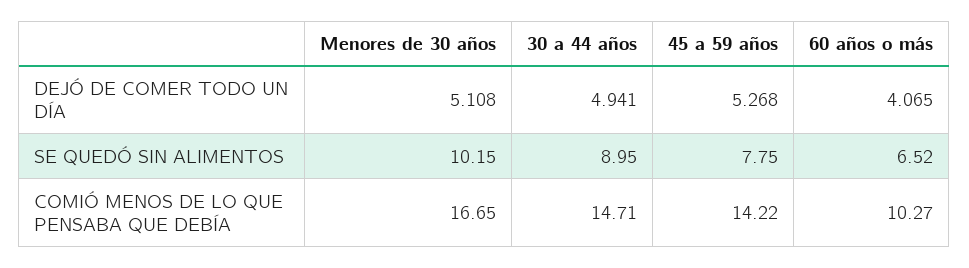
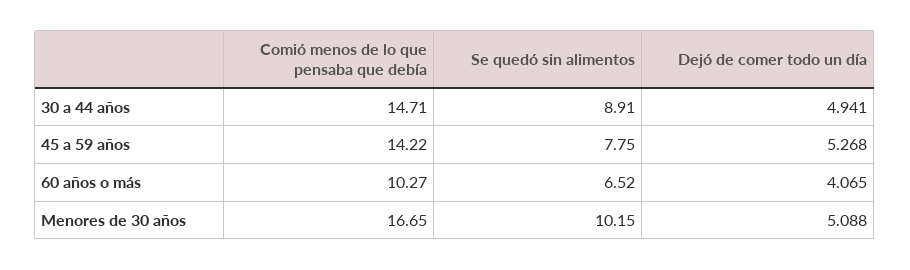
  {
    "Menores de 30 años": {
-     "DEJÓ DE COMER TODO UN DÍA": 5.108,
+     "DEJÓ DE COMER TODO UN DÍA": 5.088,
      "SE QUEDÓ SIN ALIMENTOS": 10.15,
      "COMIÓ MENOS DE LO QUE PENSABA QUE DEBÍA": 16.65
    },
    "30 a 44 años": {
      "DEJÓ DE COMER TODO UN DÍA": 4.941,
-     "SE QUEDÓ SIN ALIMENTOS": 8.95,
+     "SE QUEDÓ SIN ALIMENTOS": 8.91,
      "COMIÓ MENOS DE LO QUE PENSABA QUE DEBÍA": 14.71
    },
    "45 a 59 años": {
      "DEJÓ DE COMER TODO UN DÍA": 5.268,
      "SE QUEDÓ SIN ALIMENTOS": 7.75,
      "COMIÓ MENOS DE LO QUE PENSABA QUE DEBÍA": 14.22
    },
    "60 años o más": {
      "DEJÓ DE COMER TODO UN DÍA": 4.065,
      "SE QUEDÓ SIN ALIMENTOS": 6.52,
      "COMIÓ MENOS DE LO QUE PENSABA QUE DEBÍA": 10.27
    }
  }

